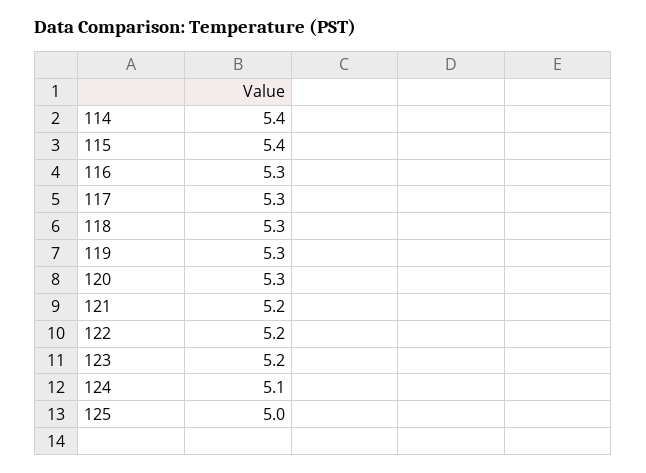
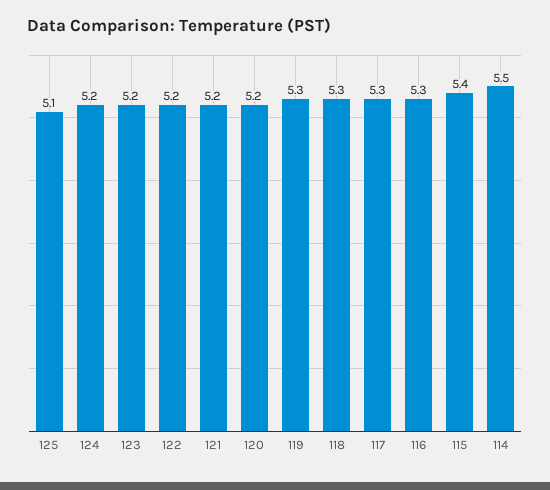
  {
-   "114": 5.4,
+   "114": 5.5,
    "115": 5.4,
    "116": 5.3,
    "117": 5.3,
    "118": 5.3,
    "119": 5.3,
-   "120": 5.3,
+   "120": 5.2,
    "121": 5.2,
    "122": 5.2,
    "123": 5.2,
-   "124": 5.1,
+   "124": 5.2,
-   "125": 5
+   "125": 5.1
  }

